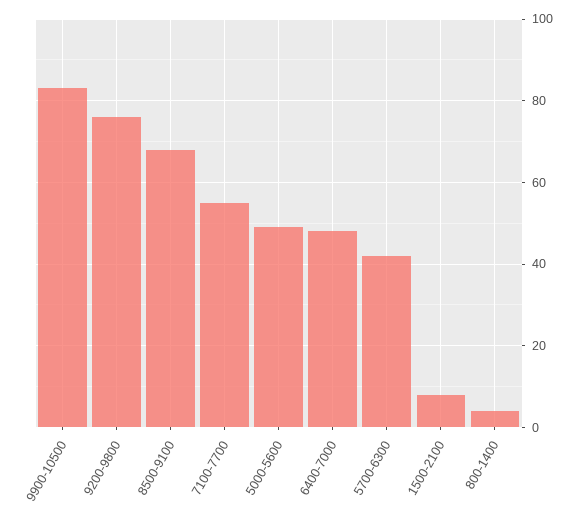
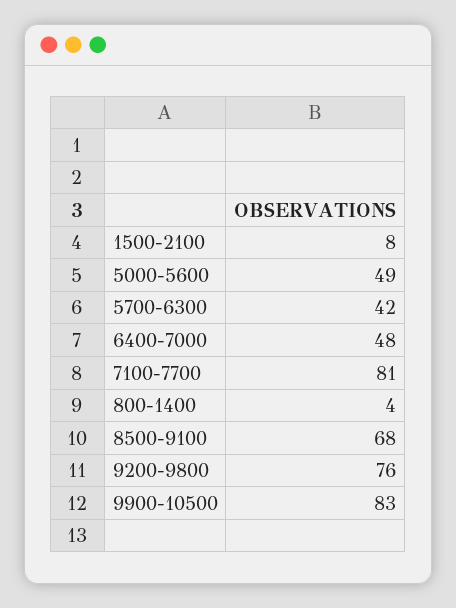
  {
    "9900-10500": 83,
    "9200-9800": 76,
    "8500-9100": 68,
-   "7100-7700": 55,
+   "7100-7700": 81,
    "5000-5600": 49,
    "6400-7000": 48,
    "5700-6300": 42,
    "1500-2100": 8,
    "800-1400": 4
  }

